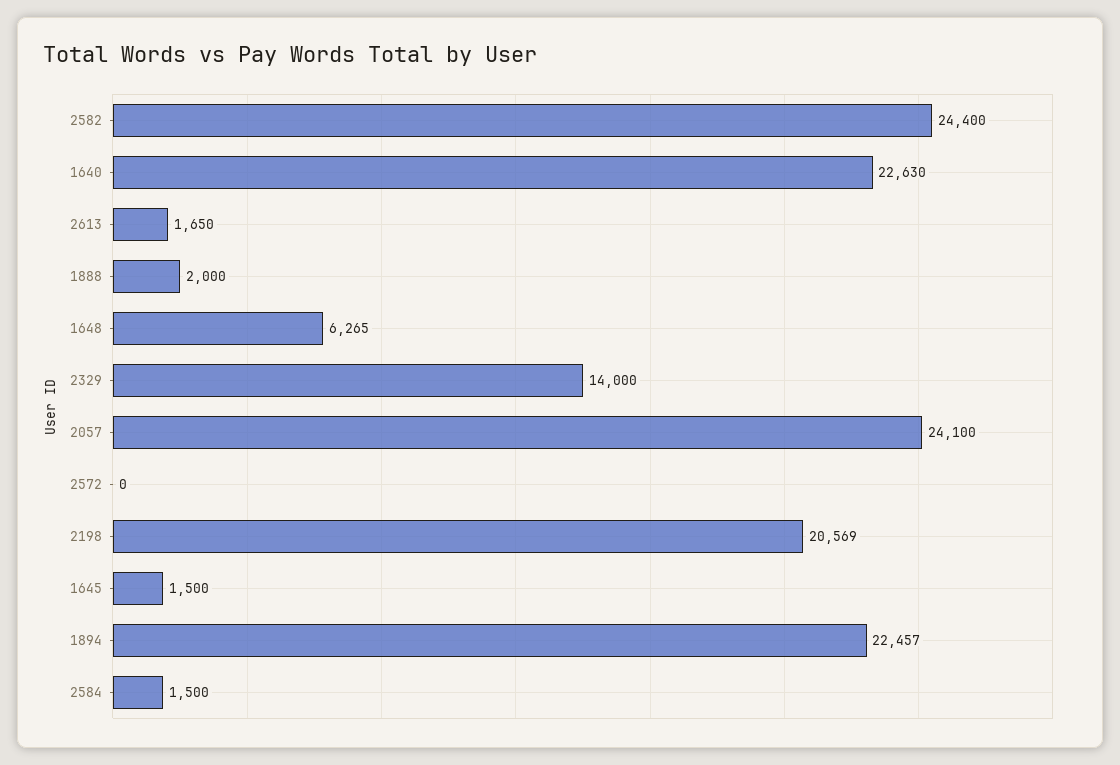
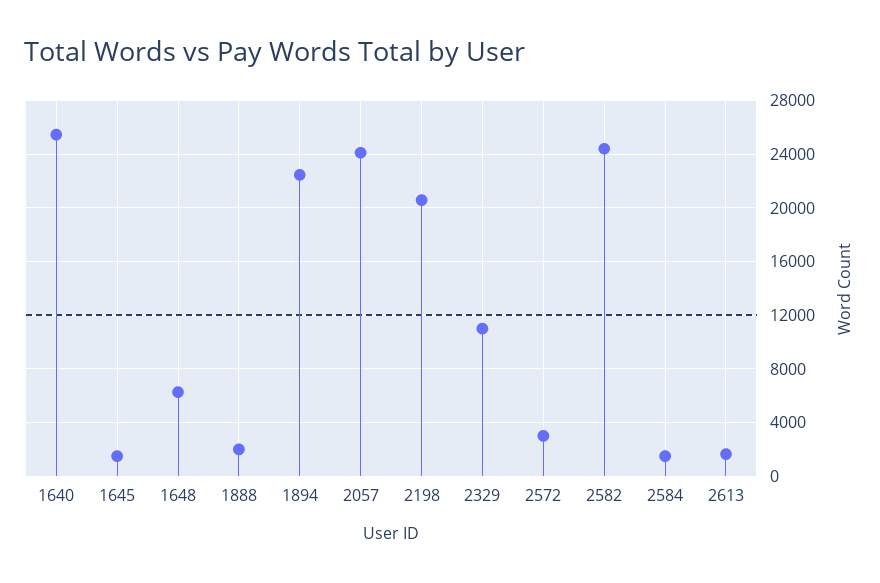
  {
    "2582": 24400,
-   "1640": 22630,
+   "1640": 25500,
    "2613": 1650,
    "1888": 2000,
    "1648": 6265,
-   "2329": 14000,
+   "2329": 11000,
    "2057": 24100,
-   "2572": 0,
+   "2572": 3000,
    "2198": 20569,
    "1645": 1500,
    "1894": 22457,
    "2584": 1500
  }

